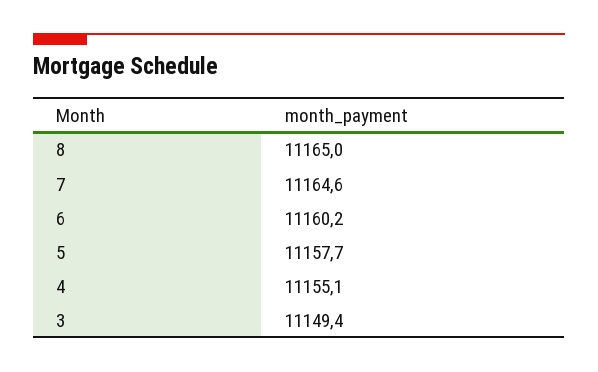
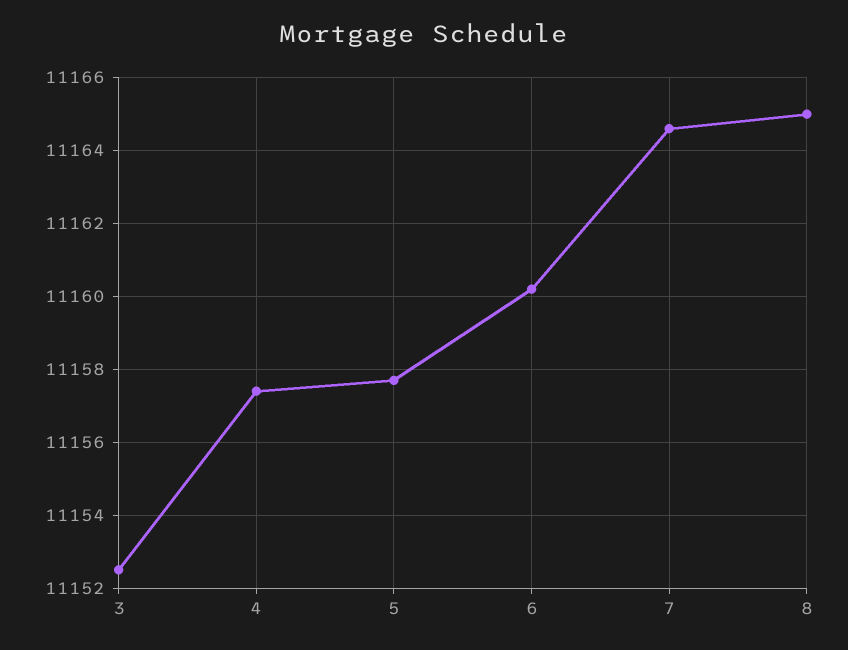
  {
    "8": 11165,
    "7": 11164.6,
    "6": 11160.2,
    "5": 11157.7,
-   "4": 11155.1,
+   "4": 11157.5,
-   "3": 11149.4
+   "3": 11152.5
  }

